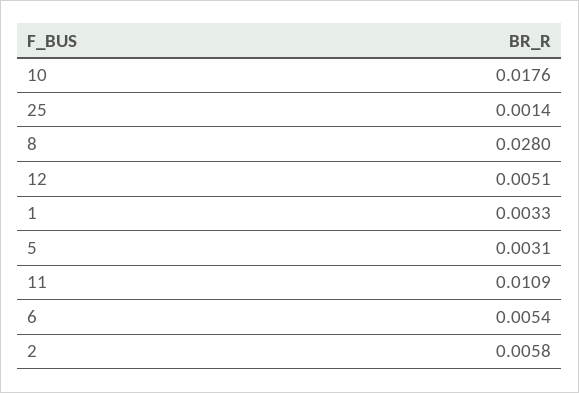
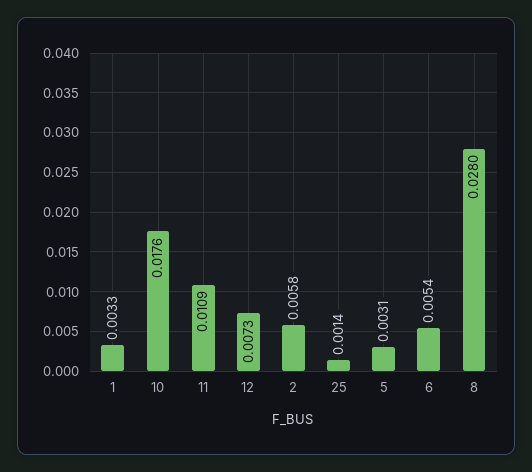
  {
    "10": 0.0176,
    "25": 0.0014,
    "8": 0.028,
-   "12": 0.0051,
+   "12": 0.0073,
    "1": 0.0033,
    "5": 0.0031,
    "11": 0.0109,
    "6": 0.0054,
    "2": 0.0058
  }

